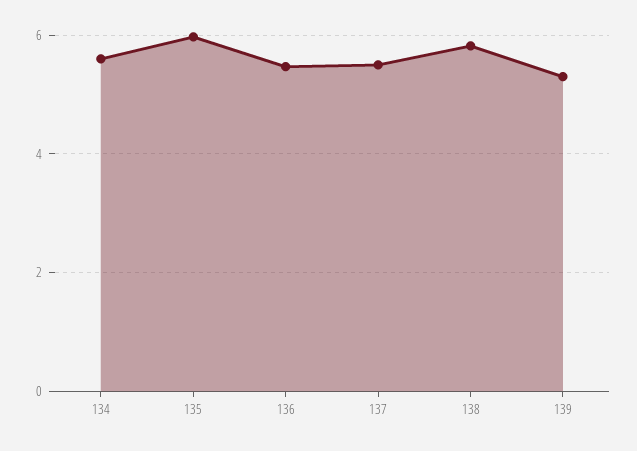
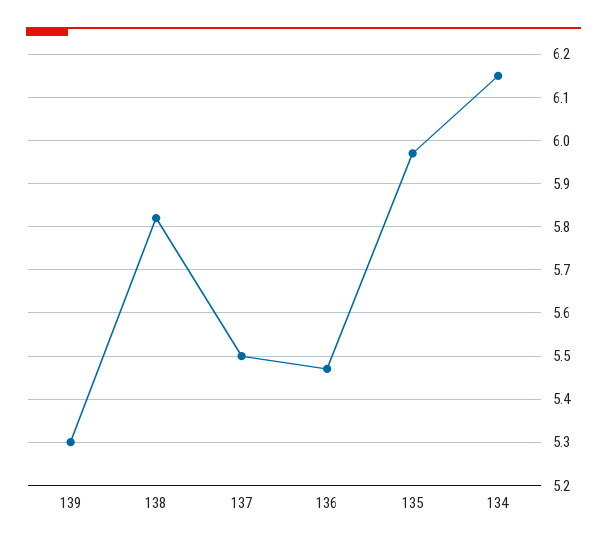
  {
-   "134": 5.6,
+   "134": 6.15,
    "135": 5.95,
    "136": 5.45,
    "137": 5.5,
    "138": 5.8,
    "139": 5.3
  }

